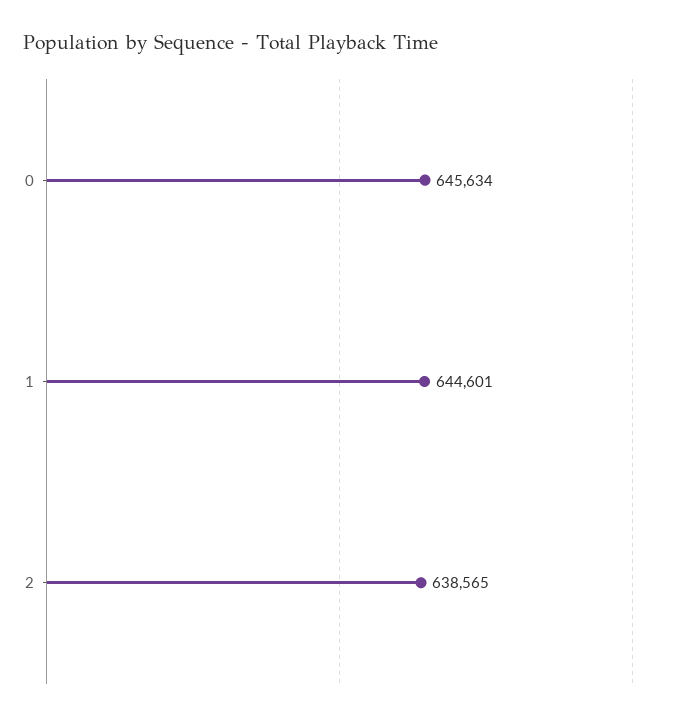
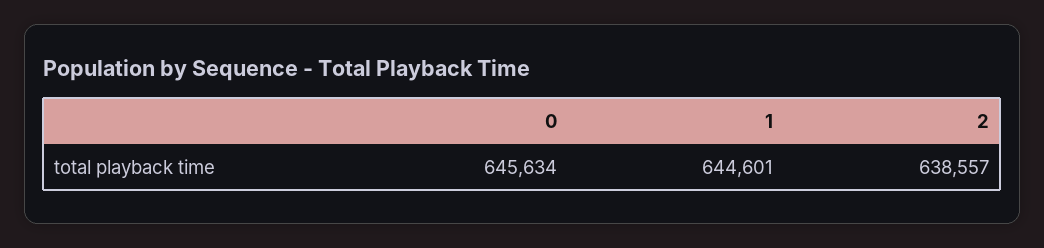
  {
    "0": 645634,
    "1": 644601,
-   "2": 638565
+   "2": 638557
  }

